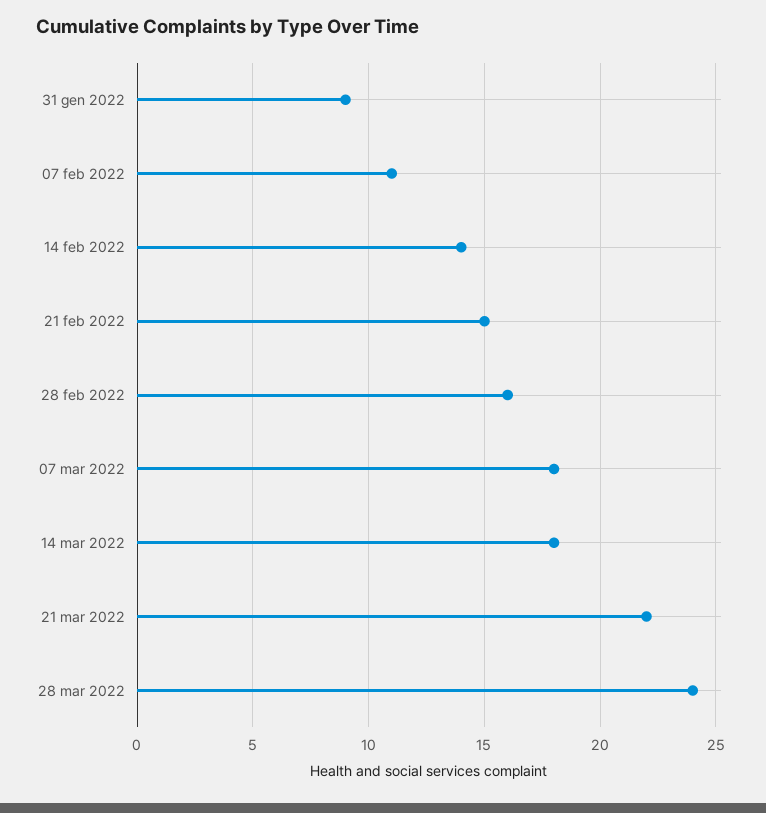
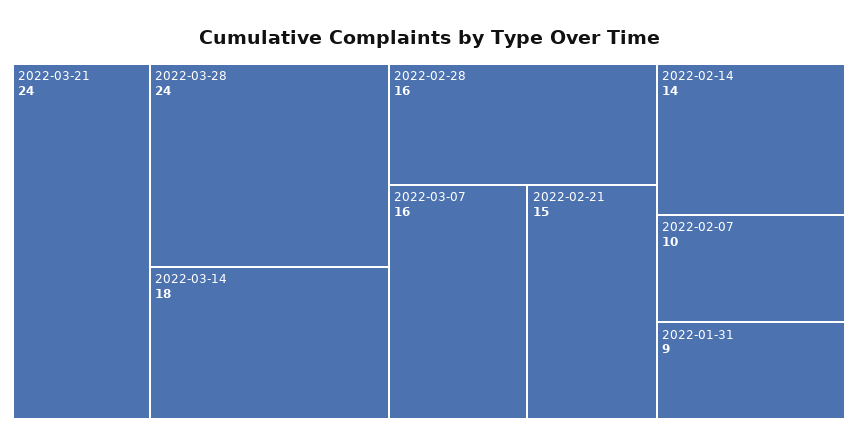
  {
    "31 gen 2022": 9,
-   "07 feb 2022": 11,
+   "07 feb 2022": 10,
    "14 feb 2022": 14,
    "21 feb 2022": 15,
    "28 feb 2022": 16,
-   "07 mar 2022": 18,
+   "07 mar 2022": 16,
    "14 mar 2022": 18,
-   "21 mar 2022": 22,
+   "21 mar 2022": 24,
    "28 mar 2022": 24
  }

